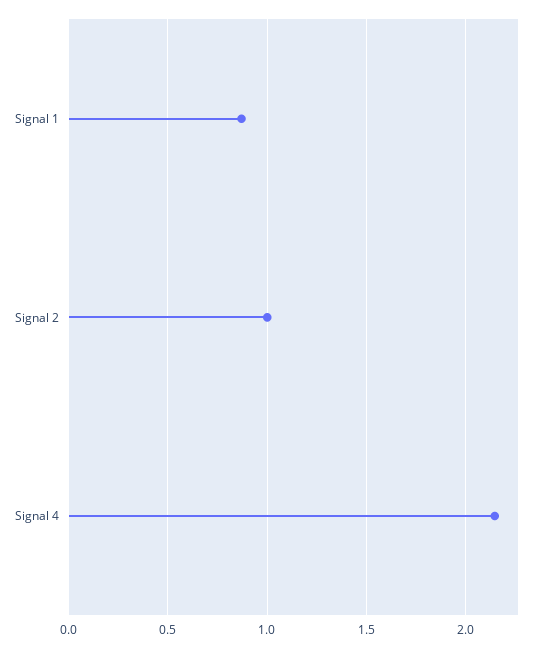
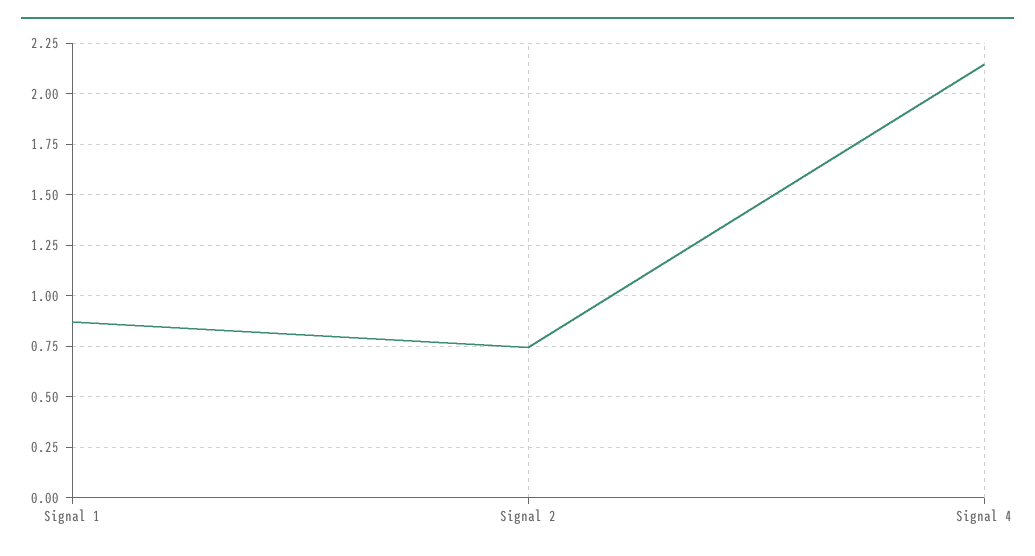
  {
    "Signal 1": 0.85,
-   "Signal 2": 1,
+   "Signal 2": 0.75,
    "Signal 4": 2.15
  }

